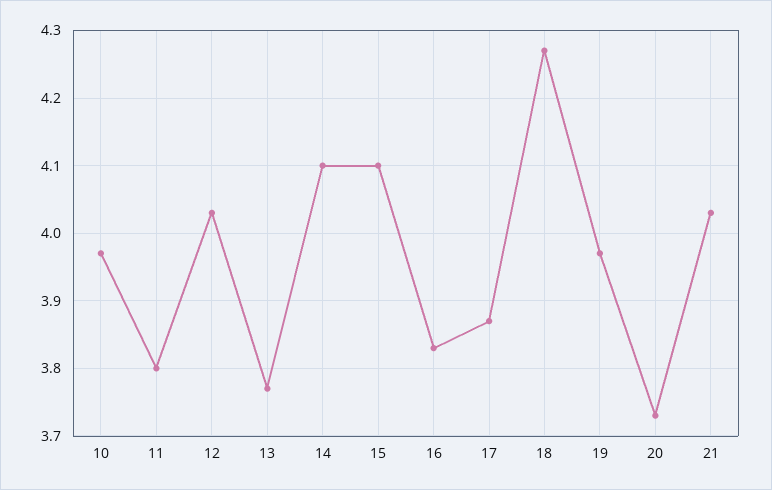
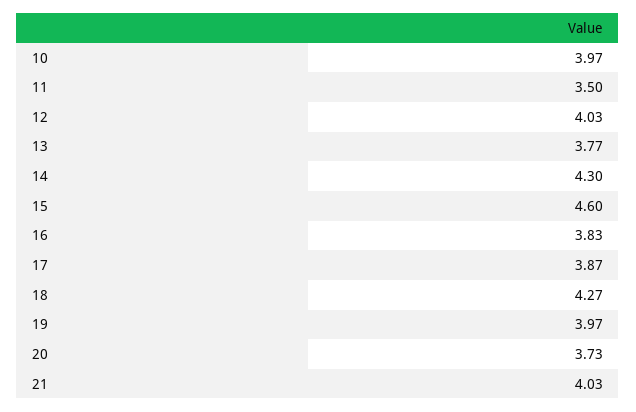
  {
    "10": 3.97,
-   "11": 3.8,
+   "11": 3.5,
    "12": 4.03,
    "13": 3.77,
-   "14": 4.1,
+   "14": 4.3,
-   "15": 4.1,
+   "15": 4.6,
    "16": 3.83,
    "17": 3.87,
    "18": 4.27,
    "19": 3.97,
    "20": 3.73,
    "21": 4.03
  }

